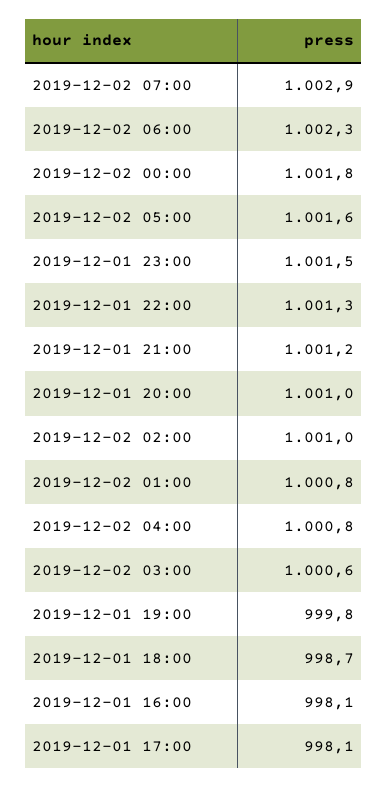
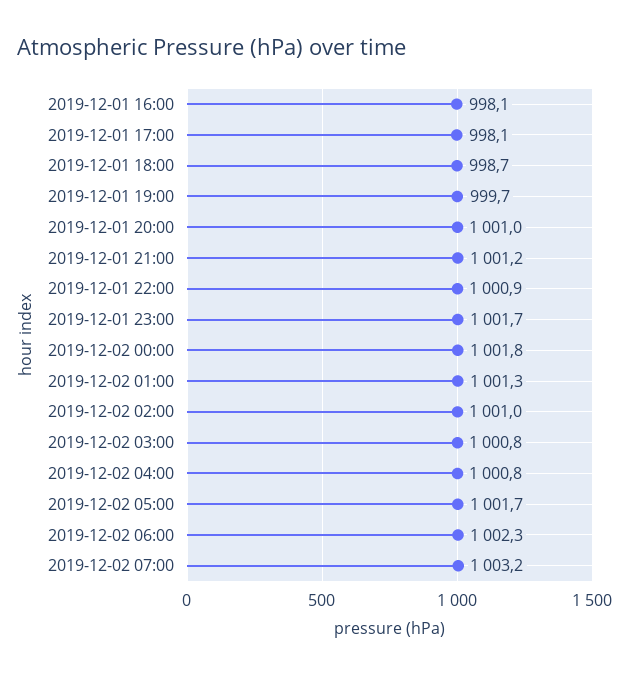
  {
-   "2019-12-02 07:00": 1002.9,
+   "2019-12-02 07:00": 1003.2,
    "2019-12-02 06:00": 1002.3,
    "2019-12-02 00:00": 1001.8,
-   "2019-12-02 05:00": 1001.6,
+   "2019-12-02 05:00": 1001.7,
-   "2019-12-01 23:00": 1001.5,
+   "2019-12-01 23:00": 1001.7,
-   "2019-12-01 22:00": 1001.3,
+   "2019-12-01 22:00": 1000.9,
    "2019-12-01 21:00": 1001.2,
    "2019-12-01 20:00": 1001,
    "2019-12-02 02:00": 1001,
-   "2019-12-02 01:00": 1000.8,
+   "2019-12-02 01:00": 1001.3,
    "2019-12-02 04:00": 1000.8,
-   "2019-12-02 03:00": 1000.6,
+   "2019-12-02 03:00": 1000.8,
-   "2019-12-01 19:00": 999.8,
+   "2019-12-01 19:00": 999.7,
    "2019-12-01 18:00": 998.7,
    "2019-12-01 16:00": 998.1,
    "2019-12-01 17:00": 998.1
  }

